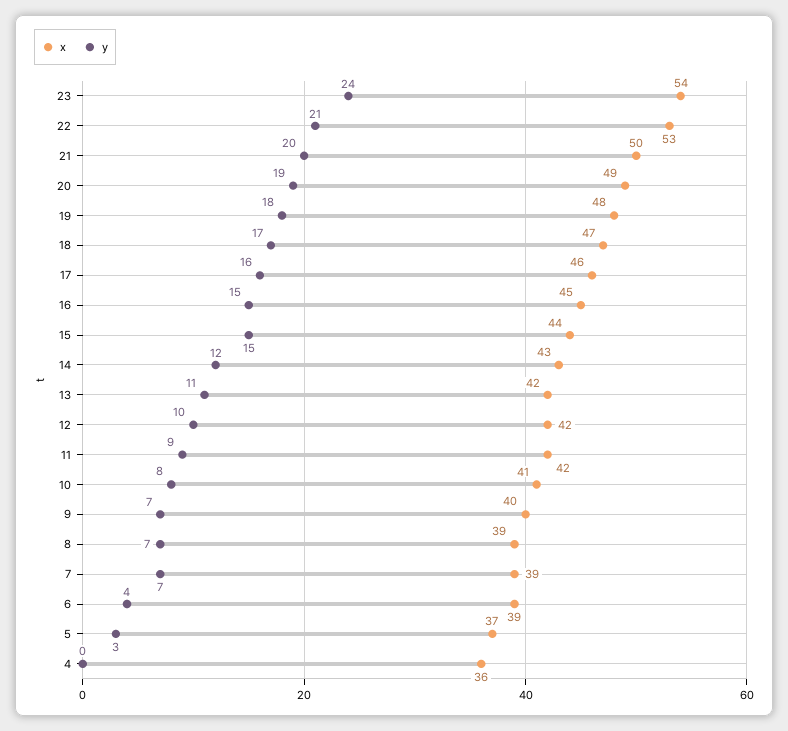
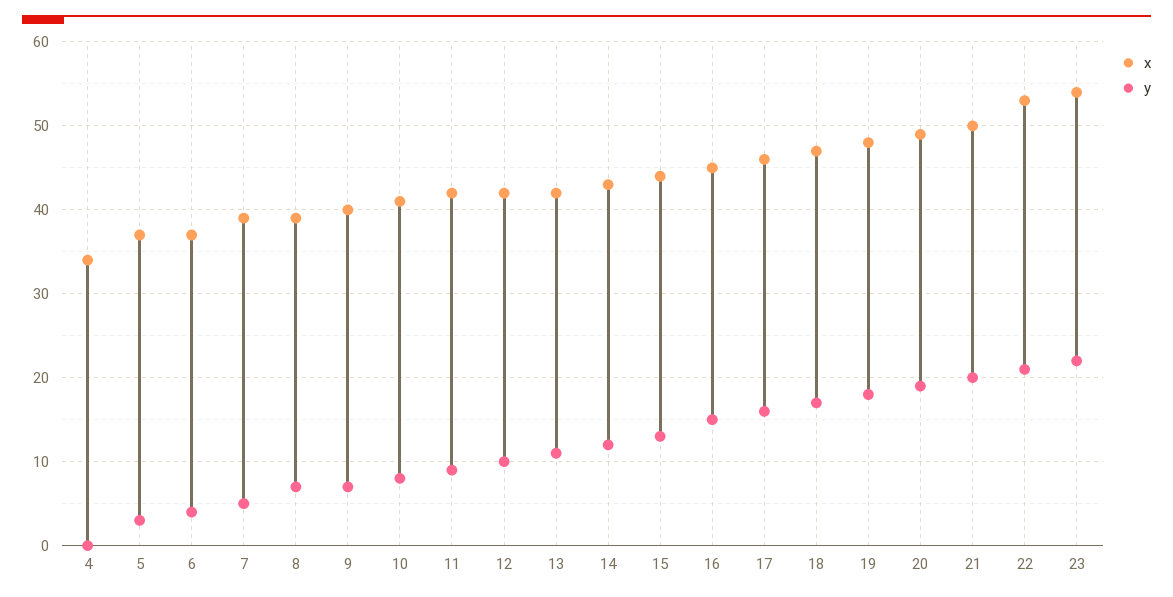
  {
    "x": {
      "23": 54,
      "22": 53,
      "21": 50,
      "20": 49,
      "19": 48,
      "18": 47,
      "17": 46,
      "16": 45,
      "15": 44,
      "14": 43,
      "13": 42,
      "12": 42,
      "11": 42,
      "10": 41,
      "9": 40,
      "8": 39,
      "7": 39,
-     "6": 39,
+     "6": 37,
      "5": 37,
-     "4": 36
+     "4": 34
    },
    "y": {
-     "23": 24,
+     "23": 22,
      "22": 21,
      "21": 20,
      "20": 19,
      "19": 18,
      "18": 17,
      "17": 16,
      "16": 15,
-     "15": 15,
+     "15": 13,
      "14": 12,
      "13": 11,
      "12": 10,
      "11": 9,
      "10": 8,
      "9": 7,
      "8": 7,
-     "7": 7,
+     "7": 5,
      "6": 4,
      "5": 3,
      "4": 0
    }
  }

